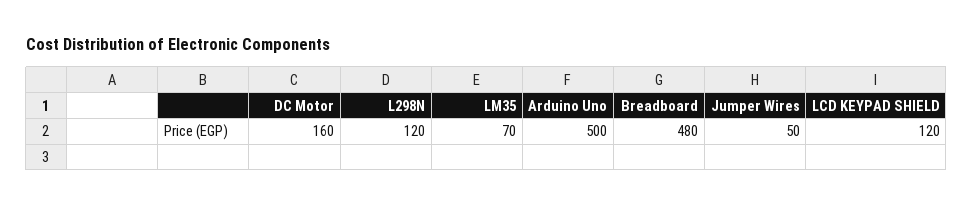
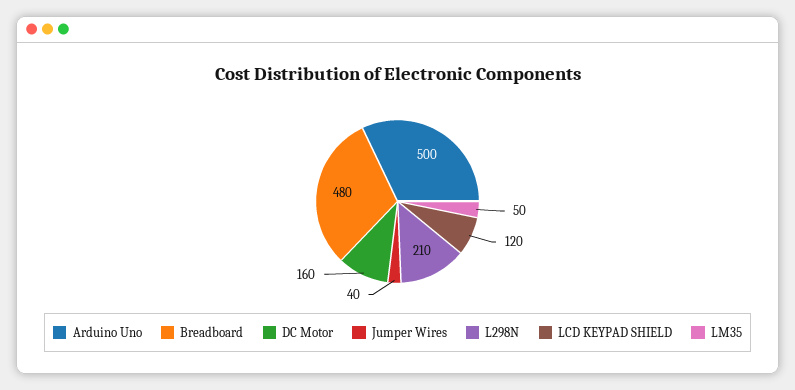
  {
    "DC Motor": 160,
-   "L298N": 120,
+   "L298N": 210,
-   "LM35": 70,
+   "LM35": 50,
    "Arduino Uno": 500,
    "Breadboard": 480,
-   "Jumper Wires": 50,
+   "Jumper Wires": 40,
    "LCD KEYPAD SHIELD": 120
  }

